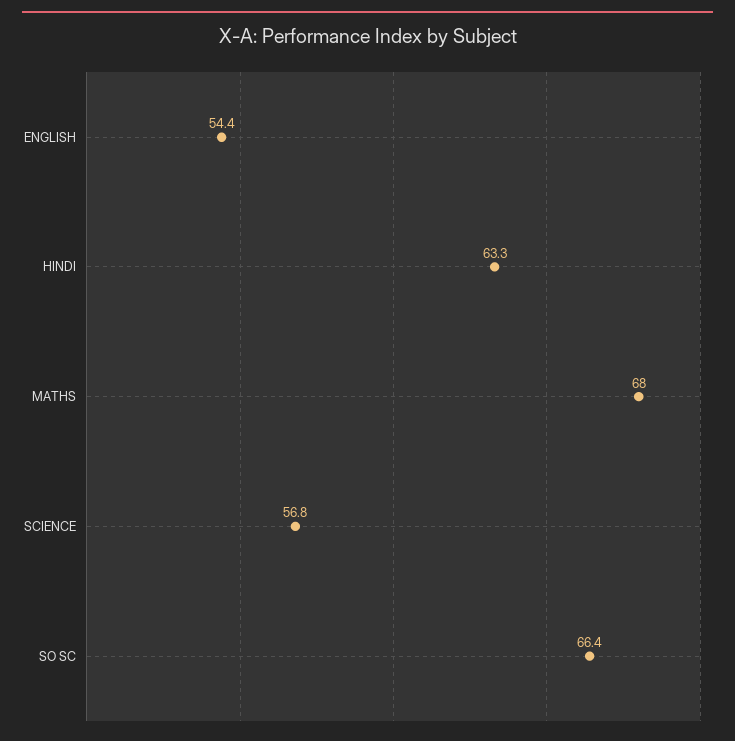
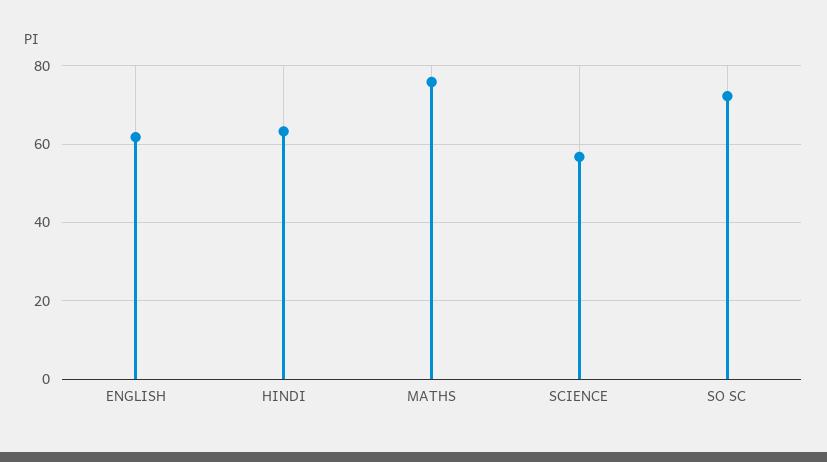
  {
-   "ENGLISH": 54.4,
+   "ENGLISH": 62,
    "HINDI": 63.3,
-   "MATHS": 68,
+   "MATHS": 76,
    "SCIENCE": 56.8,
-   "SO SC": 66.4
+   "SO SC": 72
  }

